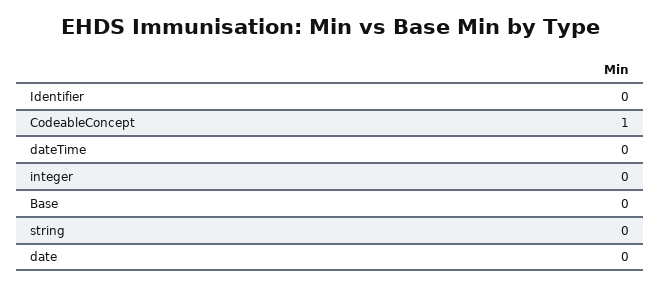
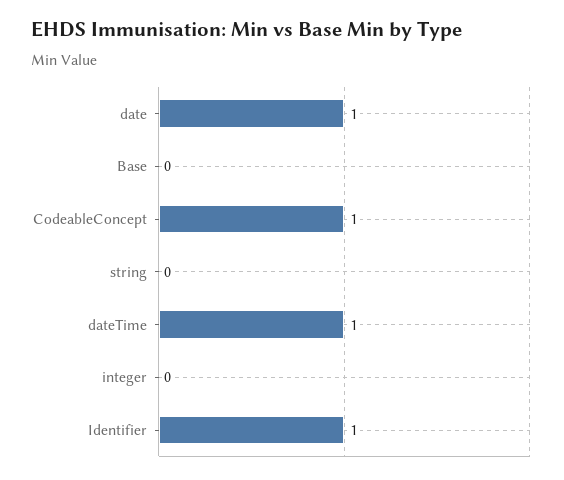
  {
-   "Identifier": 0,
+   "Identifier": 1,
    "CodeableConcept": 1,
-   "dateTime": 0,
+   "dateTime": 1,
    "integer": 0,
    "Base": 0,
    "string": 0,
-   "date": 0
+   "date": 1
  }

